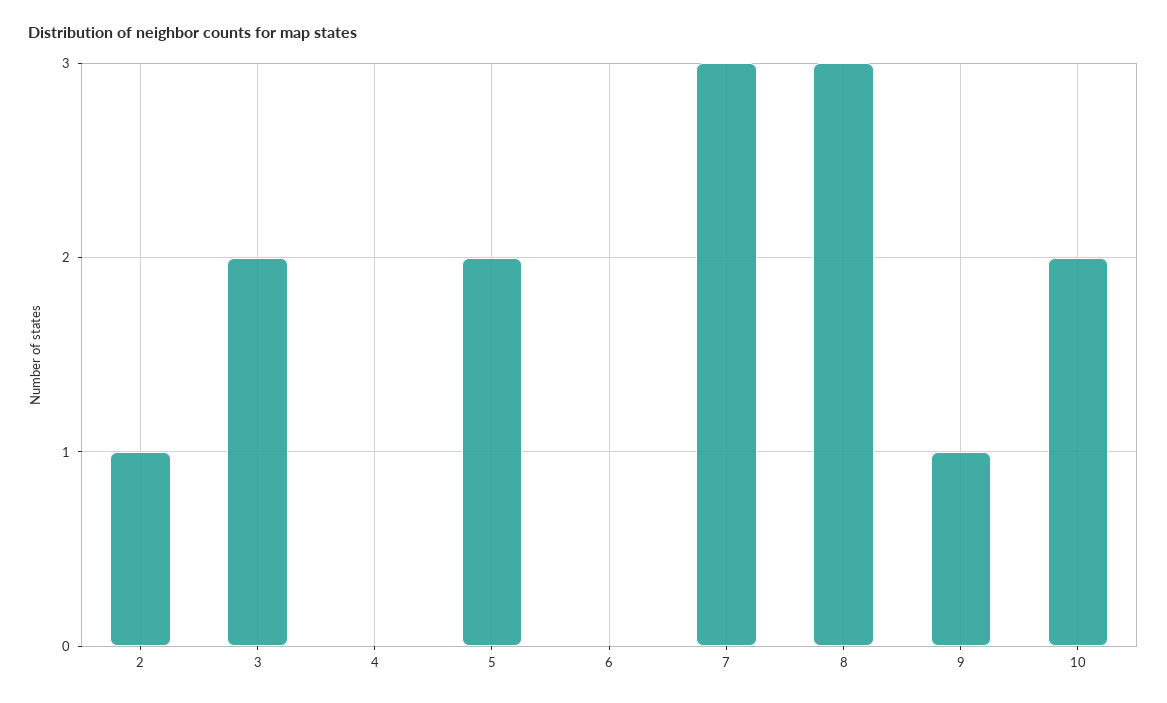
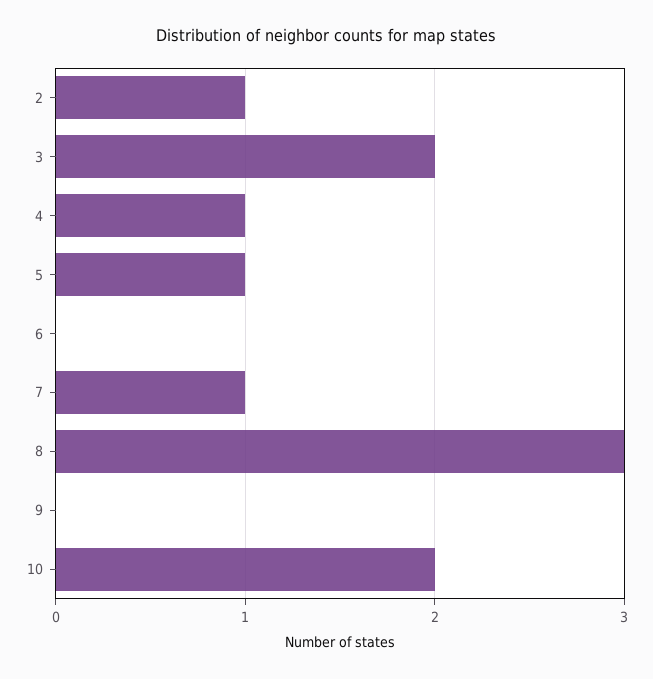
  {
    "2": 1,
    "3": 2,
-   "4": 0,
+   "4": 1,
-   "5": 2,
+   "5": 1,
    "6": 0,
-   "7": 3,
+   "7": 1,
    "8": 3,
-   "9": 1,
+   "9": 0,
    "10": 2
  }

